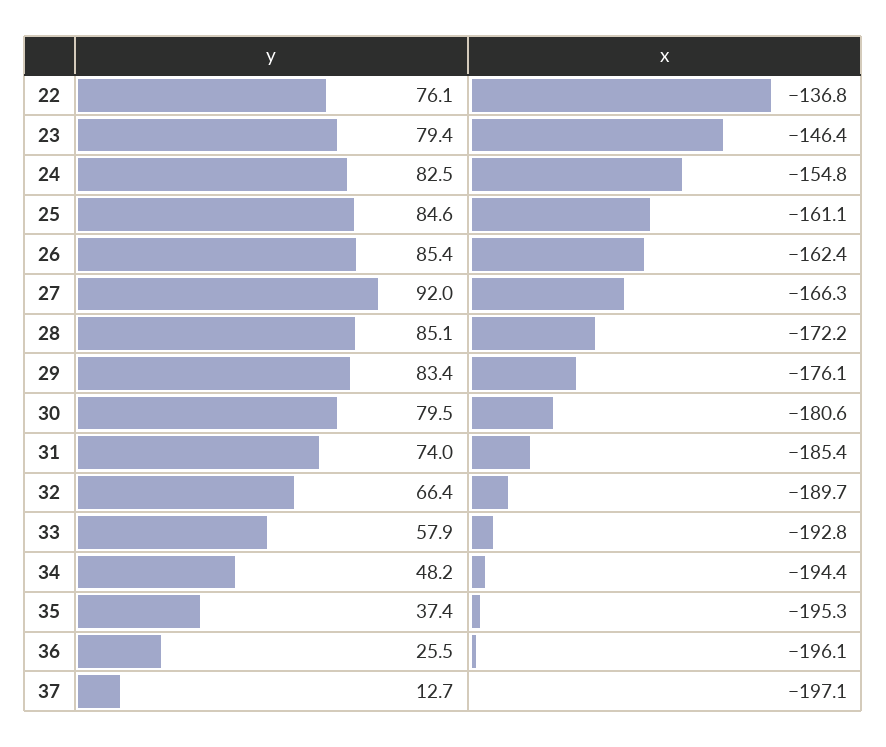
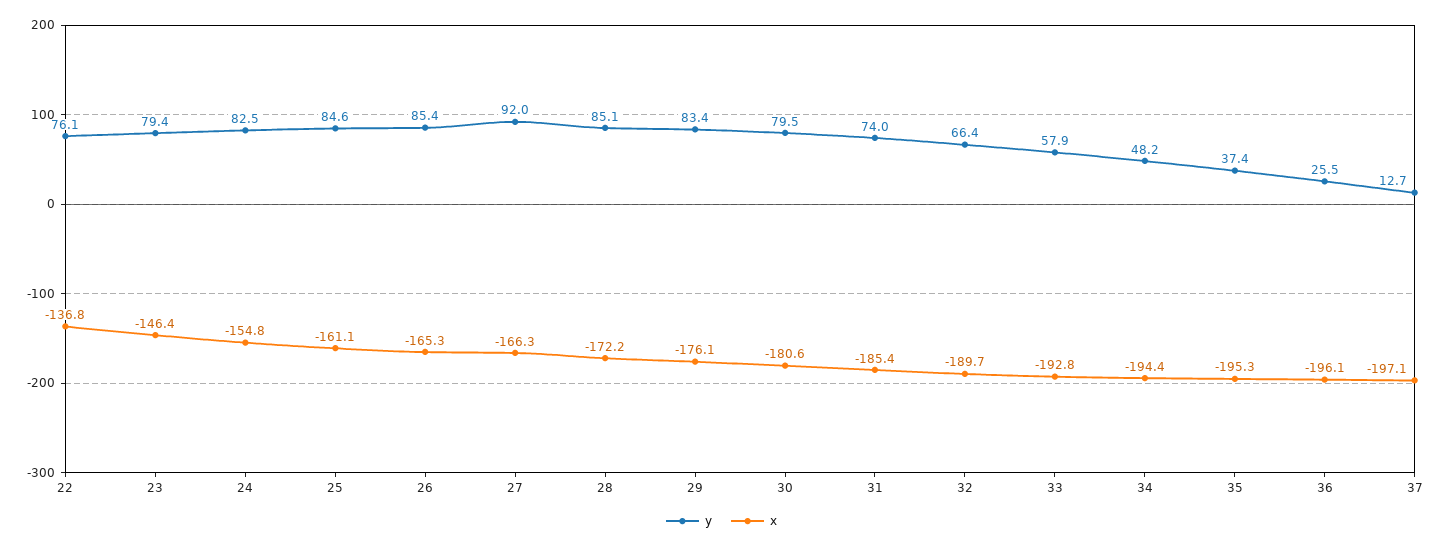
  {
    "y": {
      "22": 76.1,
      "23": 79.4,
      "24": 82.5,
      "25": 84.6,
      "26": 85.4,
      "27": 92,
      "28": 85.1,
      "29": 83.4,
      "30": 79.5,
      "31": 74,
      "32": 66.4,
      "33": 57.9,
      "34": 48.2,
      "35": 37.4,
      "36": 25.5,
      "37": 12.7
    },
    "x": {
      "22": -136.8,
      "23": -146.4,
      "24": -154.8,
      "25": -161.1,
-     "26": -162.4,
+     "26": -165.3,
      "27": -166.3,
      "28": -172.2,
      "29": -176.1,
      "30": -180.6,
      "31": -185.4,
      "32": -189.7,
      "33": -192.8,
      "34": -194.4,
      "35": -195.3,
      "36": -196.1,
      "37": -197.1
    }
  }

